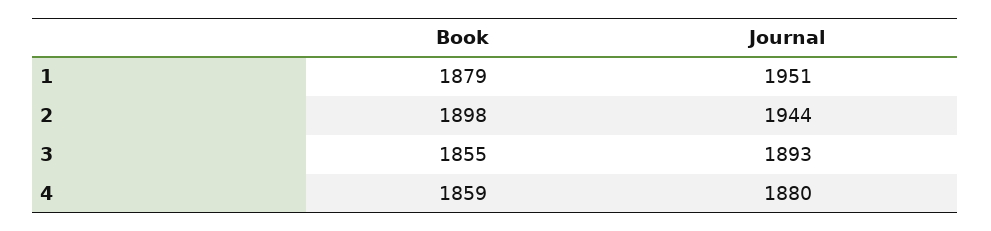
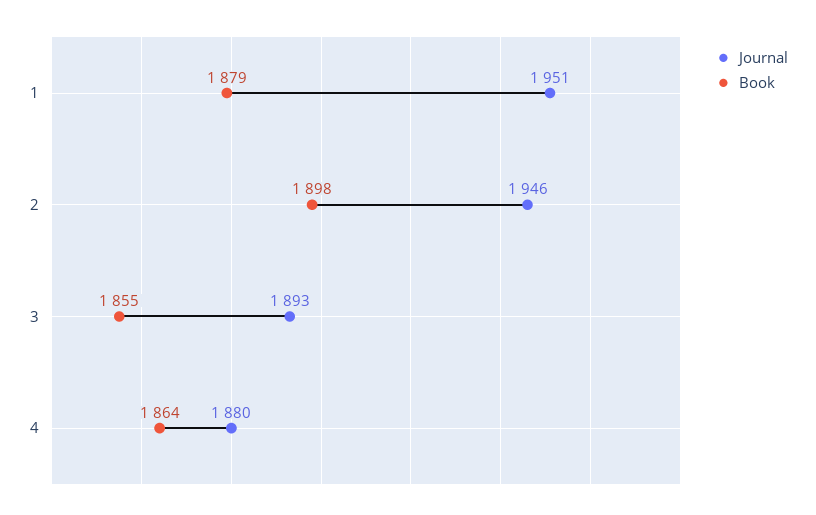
  {
    "Book": {
      "1": 1879,
      "2": 1898,
      "3": 1855,
-     "4": 1859
+     "4": 1864
    },
    "Journal": {
      "1": 1951,
-     "2": 1944,
+     "2": 1946,
      "3": 1893,
      "4": 1880
    }
  }

